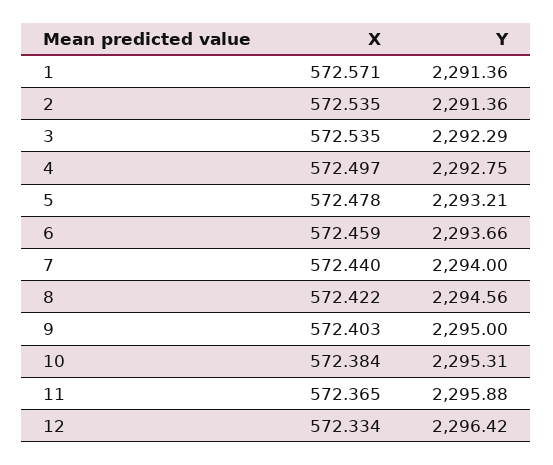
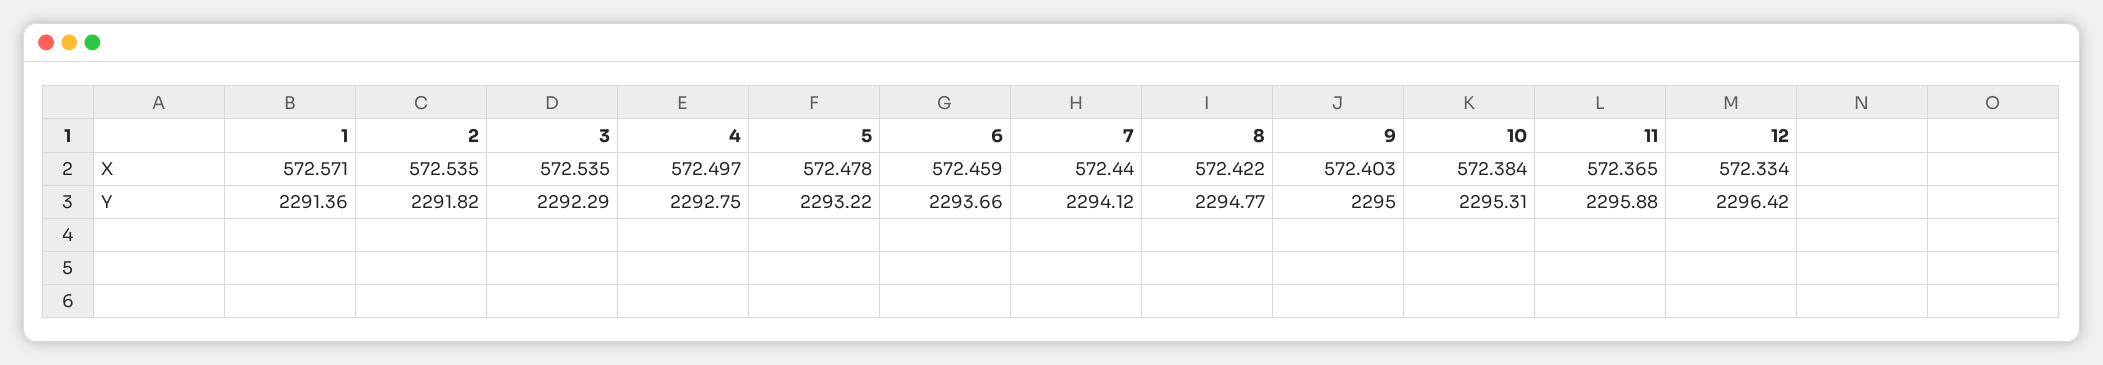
  {
    "X": {
      "1": 572.571,
      "2": 572.535,
      "3": 572.535,
      "4": 572.497,
      "5": 572.478,
      "6": 572.459,
      "7": 572.44,
      "8": 572.422,
      "9": 572.403,
      "10": 572.384,
      "11": 572.365,
      "12": 572.334
    },
    "Y": {
      "1": 2291.36,
-     "2": 2291.36,
+     "2": 2291.82,
      "3": 2292.29,
      "4": 2292.75,
-     "5": 2293.21,
+     "5": 2293.22,
      "6": 2293.66,
-     "7": 2294,
+     "7": 2294.12,
-     "8": 2294.56,
+     "8": 2294.77,
      "9": 2295,
      "10": 2295.31,
      "11": 2295.88,
      "12": 2296.42
    }
  }

